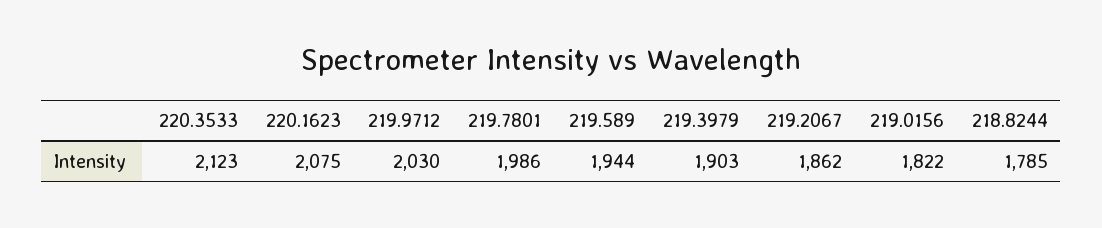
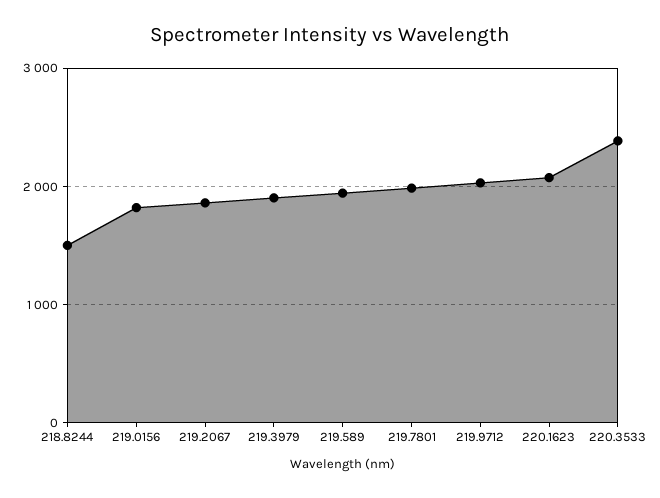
  {
-   "220.3533": 2123,
+   "220.3533": 2400,
    "220.1623": 2075,
    "219.9712": 2030,
    "219.7801": 1986,
    "219.589": 1944,
    "219.3979": 1903,
    "219.2067": 1862,
    "219.0156": 1822,
-   "218.8244": 1785
+   "218.8244": 1500
  }

